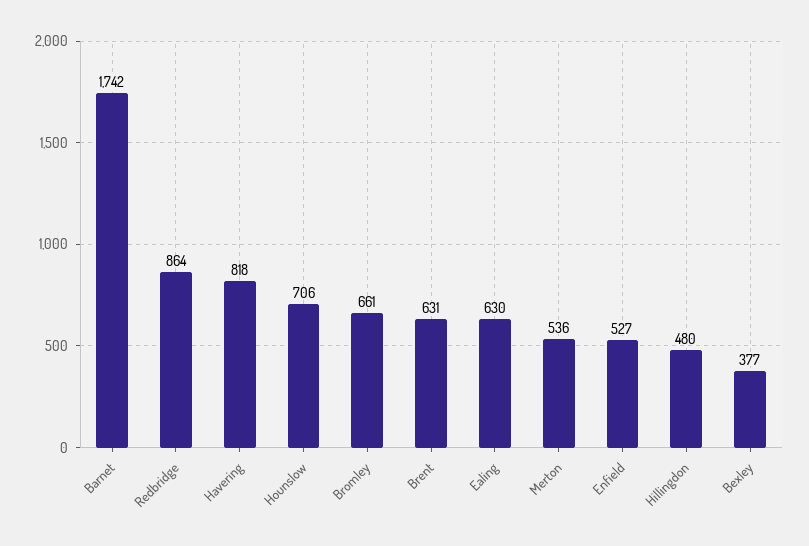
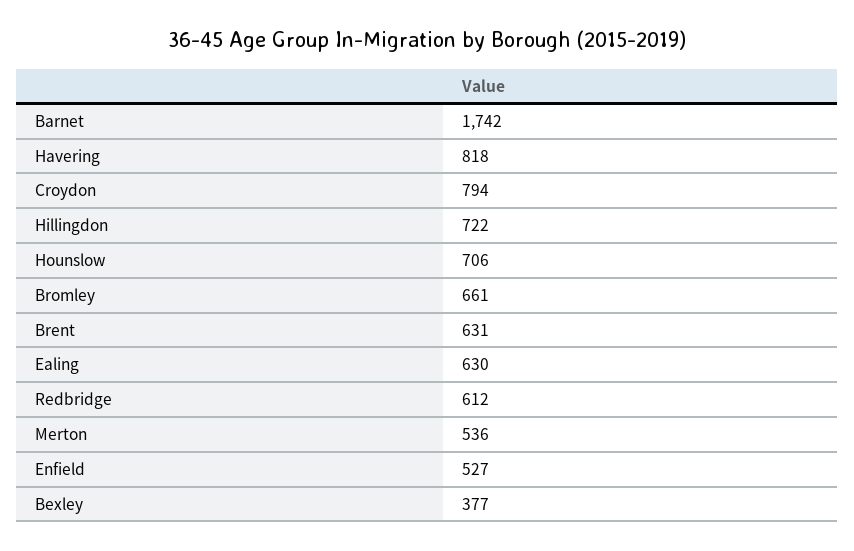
  {
    "Barnet": 1742,
-   "Redbridge": 864,
+   "Redbridge": 612,
    "Havering": 818,
    "Hounslow": 706,
    "Bromley": 661,
    "Brent": 631,
    "Ealing": 630,
    "Merton": 536,
    "Enfield": 527,
-   "Hillingdon": 480,
+   "Hillingdon": 722,
-   "Bexley": 377
+   "Bexley": 377,
+   "Croydon": 794
  }

